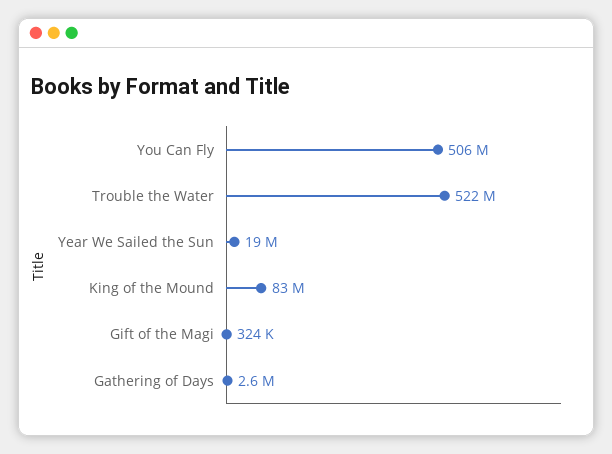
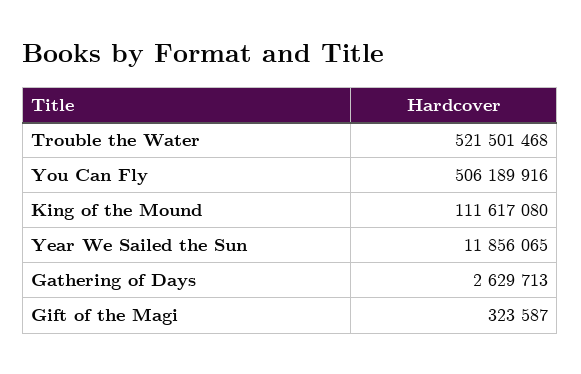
  {
    "You Can Fly": 506189916,
    "Trouble the Water": 521501468,
-   "Year We Sailed the Sun": 19000000,
+   "Year We Sailed the Sun": 11856065,
-   "King of the Mound": 83000000,
+   "King of the Mound": 111617080,
    "Gift of the Magi": 323587,
    "Gathering of Days": 2629713
  }

